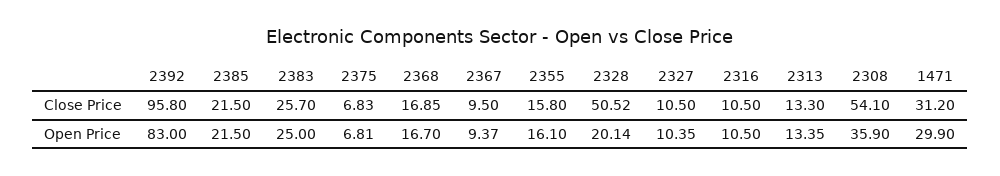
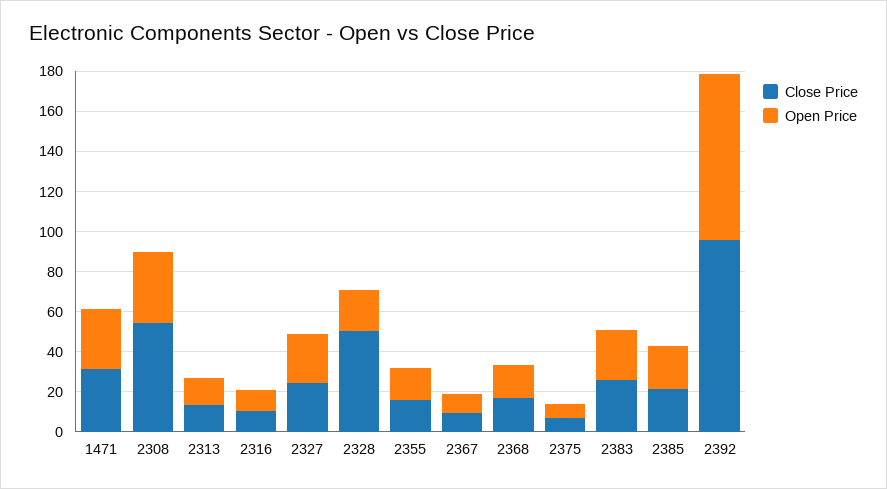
  {
    "Close Price": {
      "2392": 95.8,
      "2385": 21.5,
      "2383": 25.7,
      "2375": 6.83,
      "2368": 16.85,
      "2367": 9.5,
      "2355": 15.8,
      "2328": 50.52,
-     "2327": 10.5,
+     "2327": 25,
      "2316": 10.5,
      "2313": 13.3,
      "2308": 54.1,
      "1471": 31.2
    },
    "Open Price": {
      "2392": 83,
      "2385": 21.5,
      "2383": 25,
      "2375": 6.81,
      "2368": 16.7,
      "2367": 9.37,
      "2355": 16.1,
      "2328": 20.14,
-     "2327": 10.35,
+     "2327": 25,
      "2316": 10.5,
      "2313": 13.35,
      "2308": 35.9,
      "1471": 29.9
    }
  }

